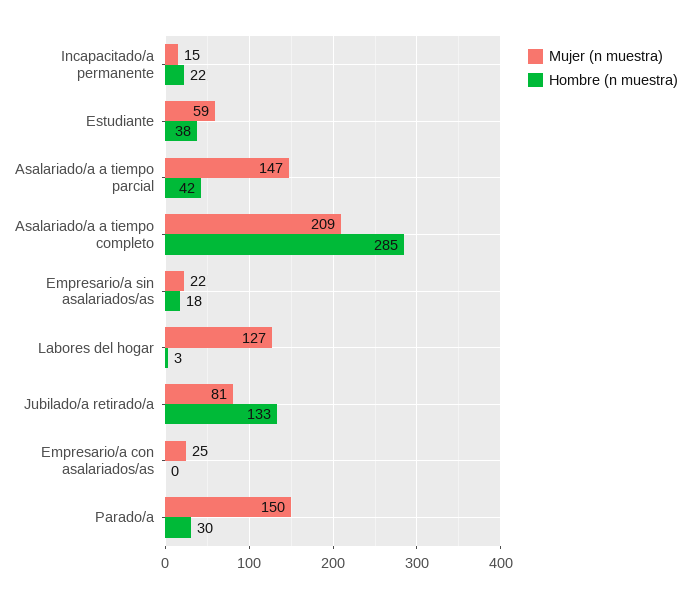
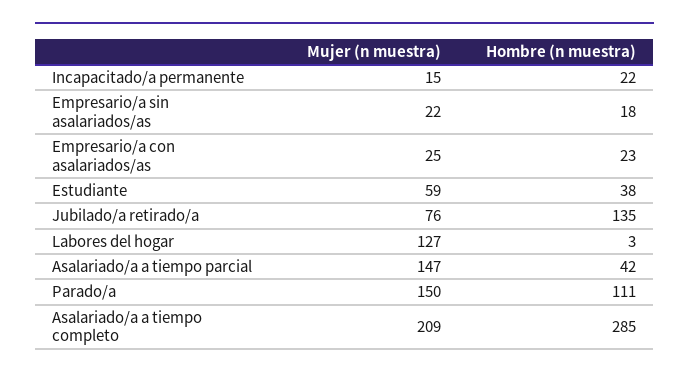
  {
    "Mujer (n muestra)": {
      "Incapacitado/a permanente": 15,
      "Estudiante": 59,
      "Asalariado/a a tiempo parcial": 147,
      "Asalariado/a a tiempo completo": 209,
      "Empresario/a sin asalariados/as": 22,
      "Labores del hogar": 127,
-     "Jubilado/a retirado/a": 81,
+     "Jubilado/a retirado/a": 76,
      "Empresario/a con asalariados/as": 25,
      "Parado/a": 150
    },
    "Hombre (n muestra)": {
      "Incapacitado/a permanente": 22,
      "Estudiante": 38,
      "Asalariado/a a tiempo parcial": 42,
      "Asalariado/a a tiempo completo": 285,
      "Empresario/a sin asalariados/as": 18,
      "Labores del hogar": 3,
-     "Jubilado/a retirado/a": 133,
+     "Jubilado/a retirado/a": 135,
-     "Empresario/a con asalariados/as": 0,
+     "Empresario/a con asalariados/as": 23,
-     "Parado/a": 30
+     "Parado/a": 111
    }
  }

